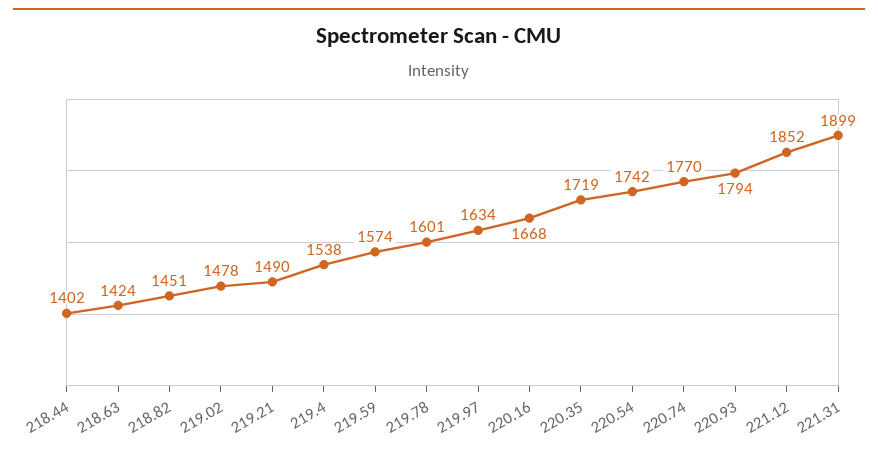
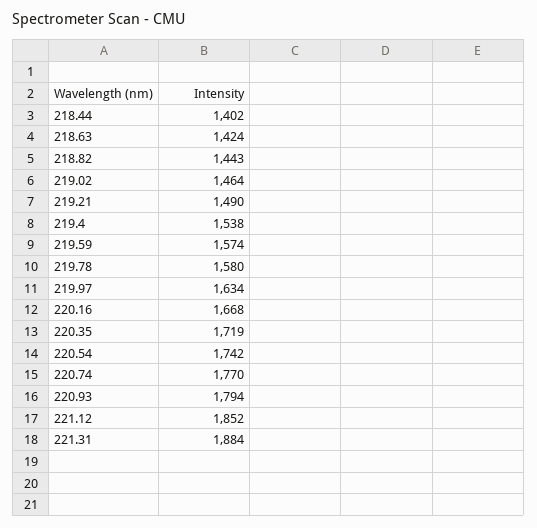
  {
    "218.44": 1402,
    "218.63": 1424,
-   "218.82": 1451,
+   "218.82": 1443,
-   "219.02": 1478,
+   "219.02": 1464,
    "219.21": 1490,
    "219.4": 1538,
    "219.59": 1574,
-   "219.78": 1601,
+   "219.78": 1580,
    "219.97": 1634,
    "220.16": 1668,
    "220.35": 1719,
    "220.54": 1742,
    "220.74": 1770,
    "220.93": 1794,
    "221.12": 1852,
-   "221.31": 1899
+   "221.31": 1884
  }

